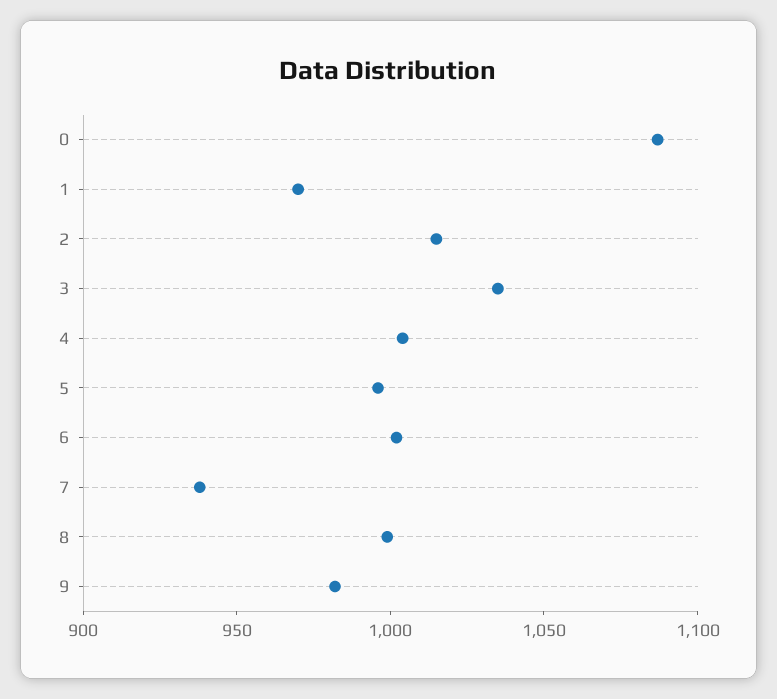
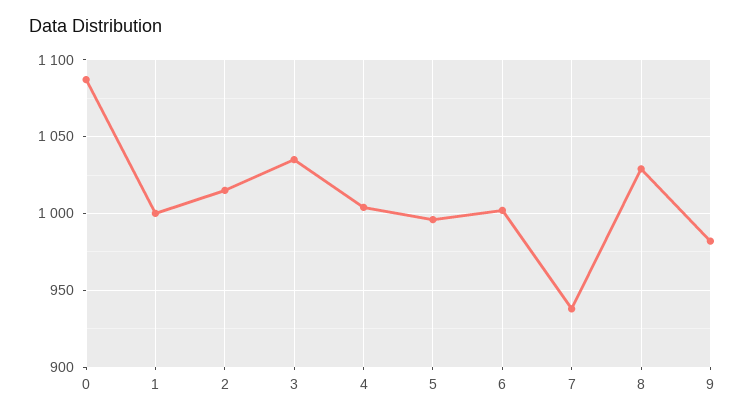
  {
    "0": 1085,
-   "1": 970,
+   "1": 1000,
    "2": 1015,
    "3": 1035,
    "4": 1005,
    "5": 995,
    "6": 1000,
    "7": 940,
-   "8": 1000,
+   "8": 1030,
    "9": 980
  }

